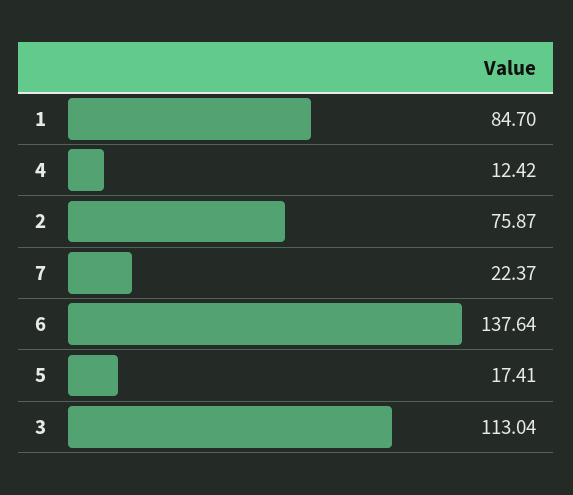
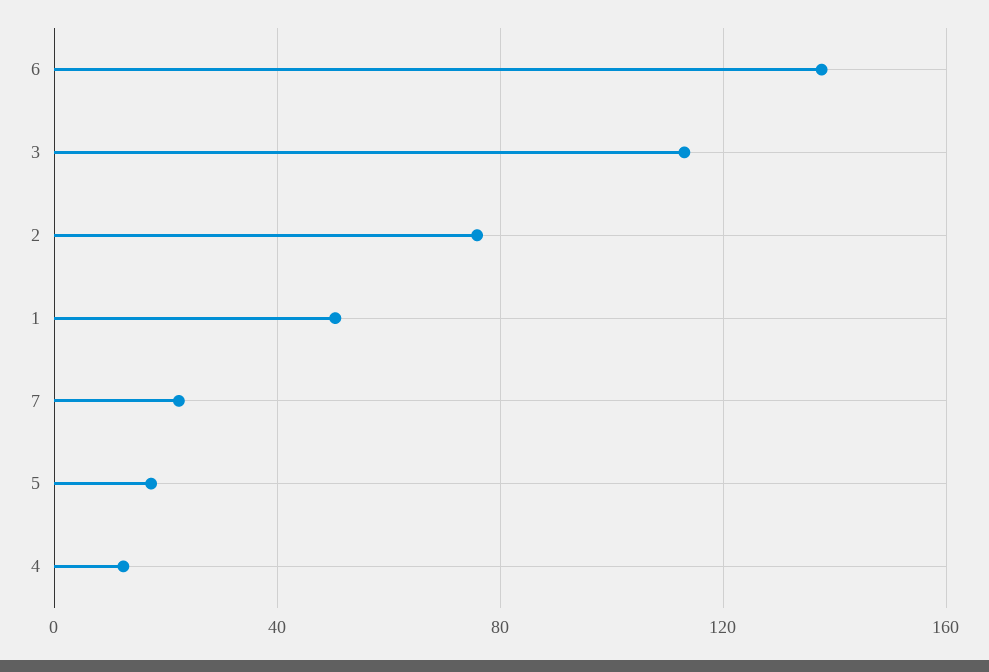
  {
-   "1": 84.7,
+   "1": 50,
    "4": 12.42,
    "2": 75.87,
    "7": 22.37,
    "6": 137.64,
    "5": 17.41,
    "3": 113.04
  }

